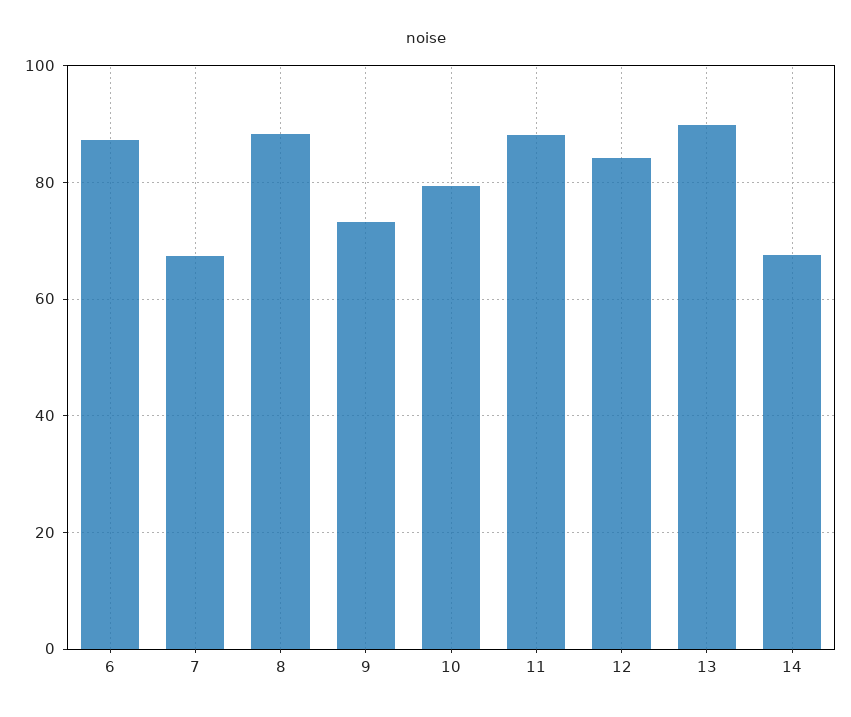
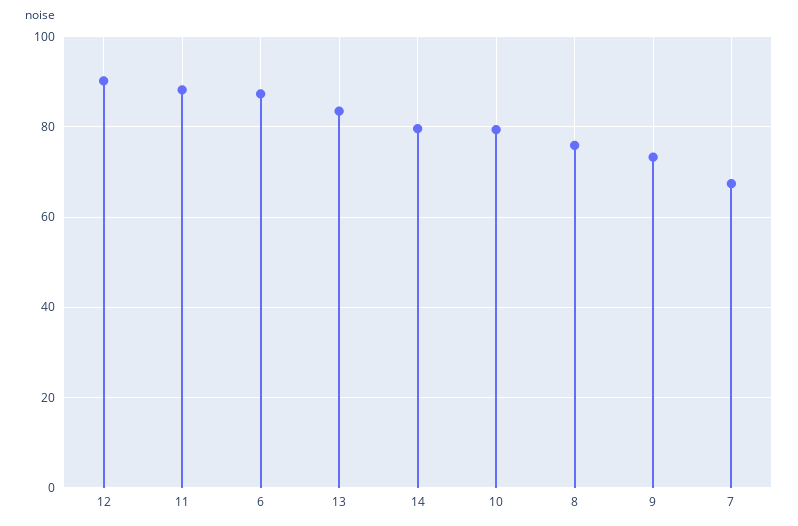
  {
    "6": 88,
    "7": 68,
-   "8": 88,
+   "8": 76,
    "9": 74,
    "10": 80,
    "11": 88,
-   "12": 84,
+   "12": 90,
-   "13": 90,
+   "13": 84,
-   "14": 68
+   "14": 80
  }

